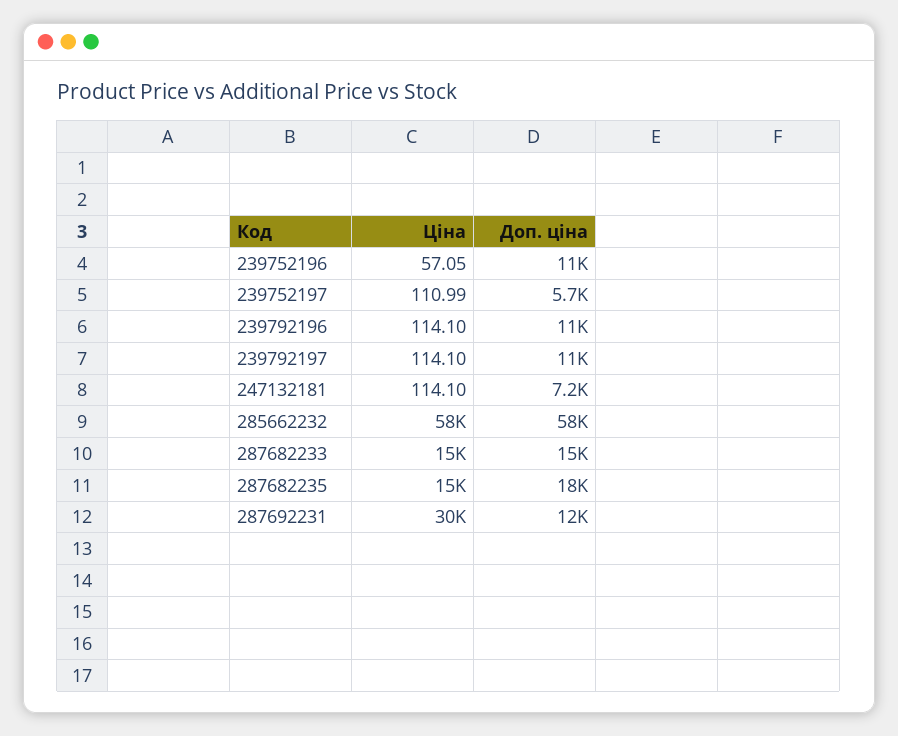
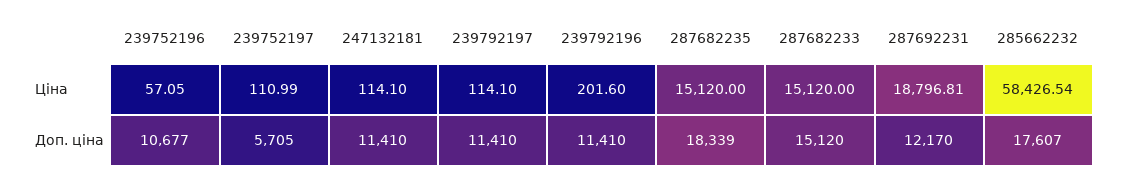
  {
    "Ціна": {
      "239752196": 57.05,
      "239752197": 110.99,
-     "239792196": 114.1,
+     "239792196": 201.6,
      "239792197": 114.1,
      "247132181": 114.1,
      "285662232": 58426.54,
      "287682233": 15120,
      "287682235": 15120,
-     "287692231": 30000
+     "287692231": 18796.81
    },
    "Доп. ціна": {
      "239752196": 10677,
      "239752197": 5705,
      "239792196": 11410,
      "239792197": 11410,
-     "247132181": 7200,
+     "247132181": 11410,
-     "285662232": 58000,
+     "285662232": 17607,
      "287682233": 15120,
      "287682235": 18339,
      "287692231": 12170
    }
  }

